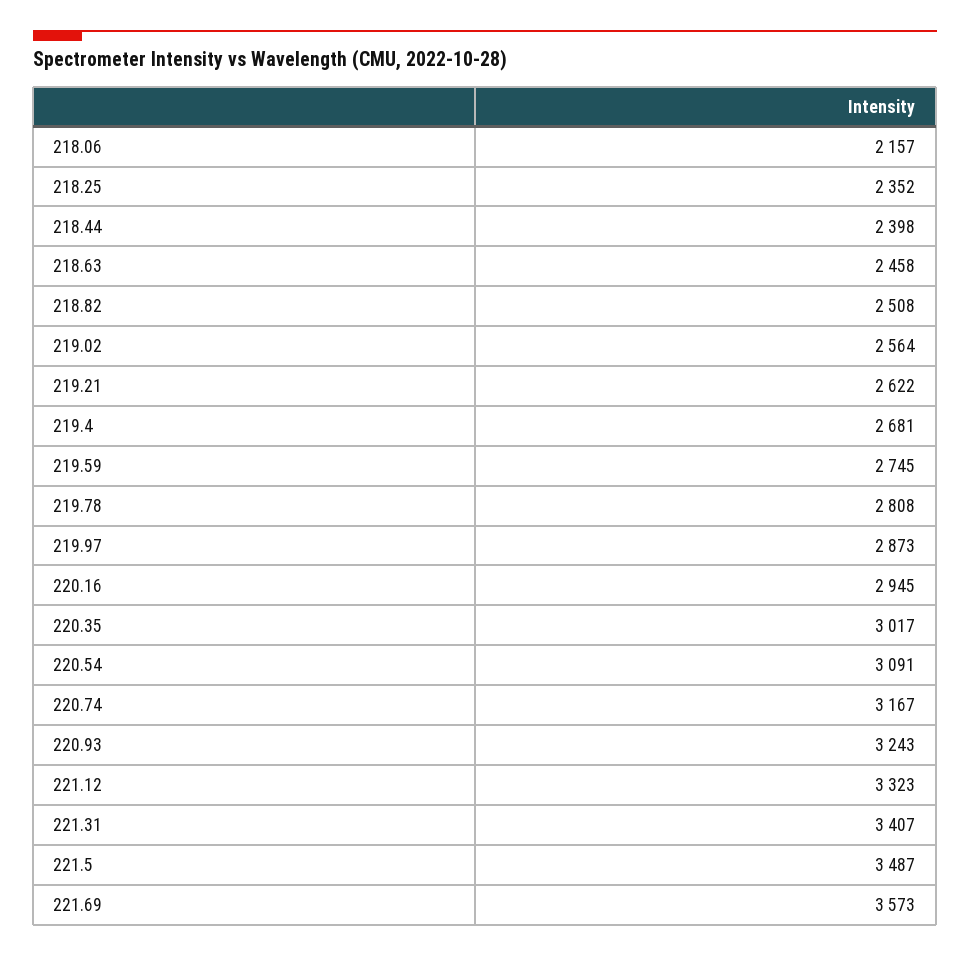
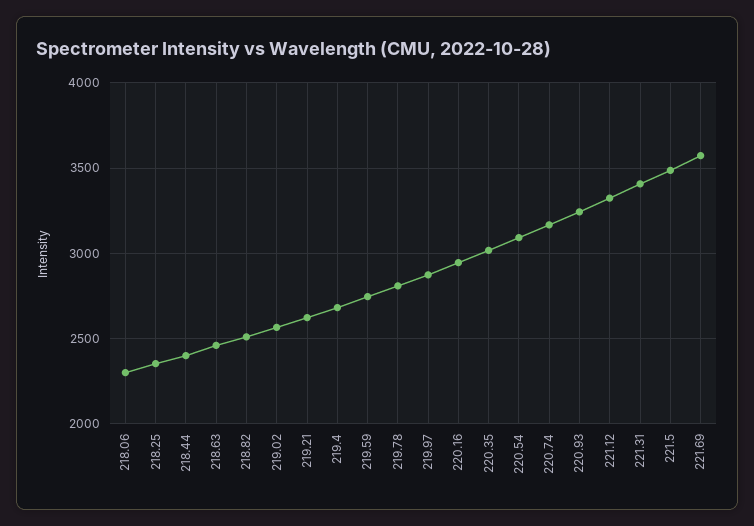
  {
-   "218.06": 2157,
+   "218.06": 2300,
    "218.25": 2352,
    "218.44": 2398,
    "218.63": 2458,
    "218.82": 2508,
    "219.02": 2564,
    "219.21": 2622,
    "219.4": 2681,
    "219.59": 2745,
    "219.78": 2808,
    "219.97": 2873,
    "220.16": 2945,
    "220.35": 3017,
    "220.54": 3091,
    "220.74": 3167,
    "220.93": 3243,
    "221.12": 3323,
    "221.31": 3407,
    "221.5": 3487,
    "221.69": 3573
  }

